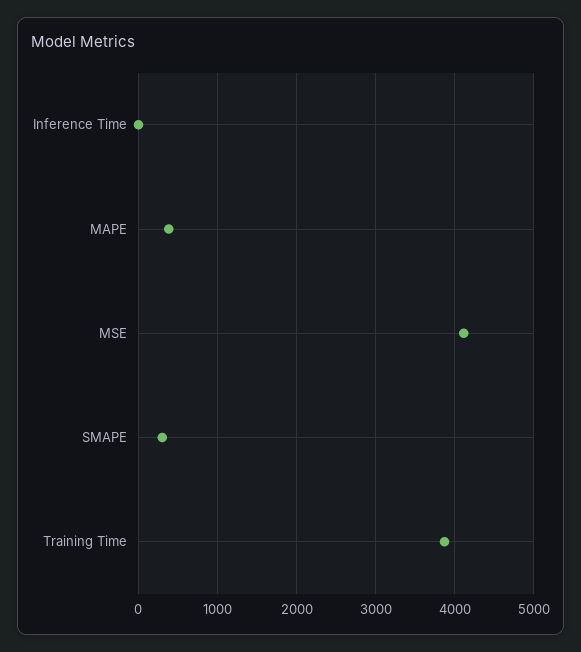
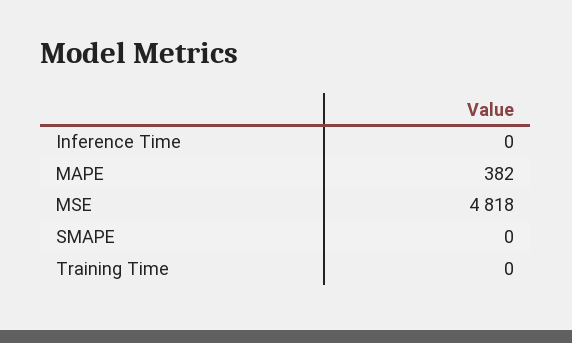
  {
    "Inference Time": 0,
    "MAPE": 382,
-   "MSE": 4100,
+   "MSE": 4818,
-   "SMAPE": 300,
+   "SMAPE": 0,
-   "Training Time": 3900
+   "Training Time": 0
  }

